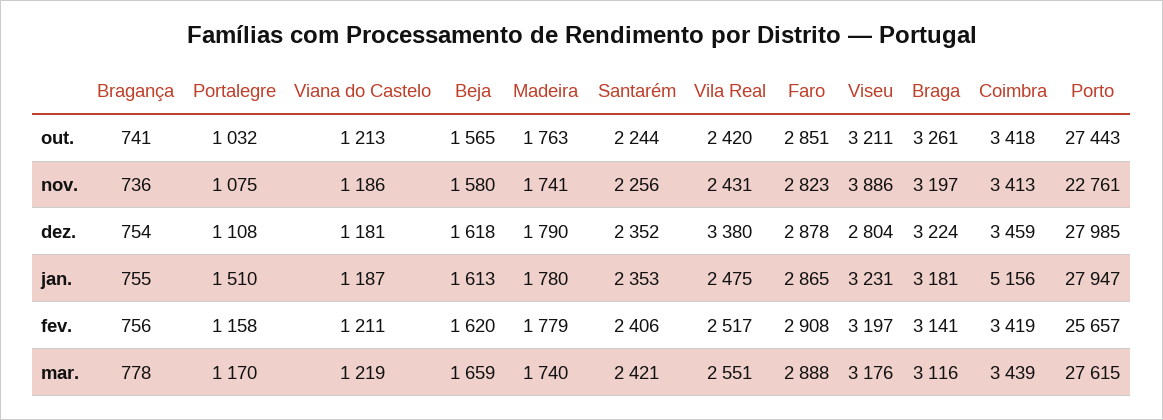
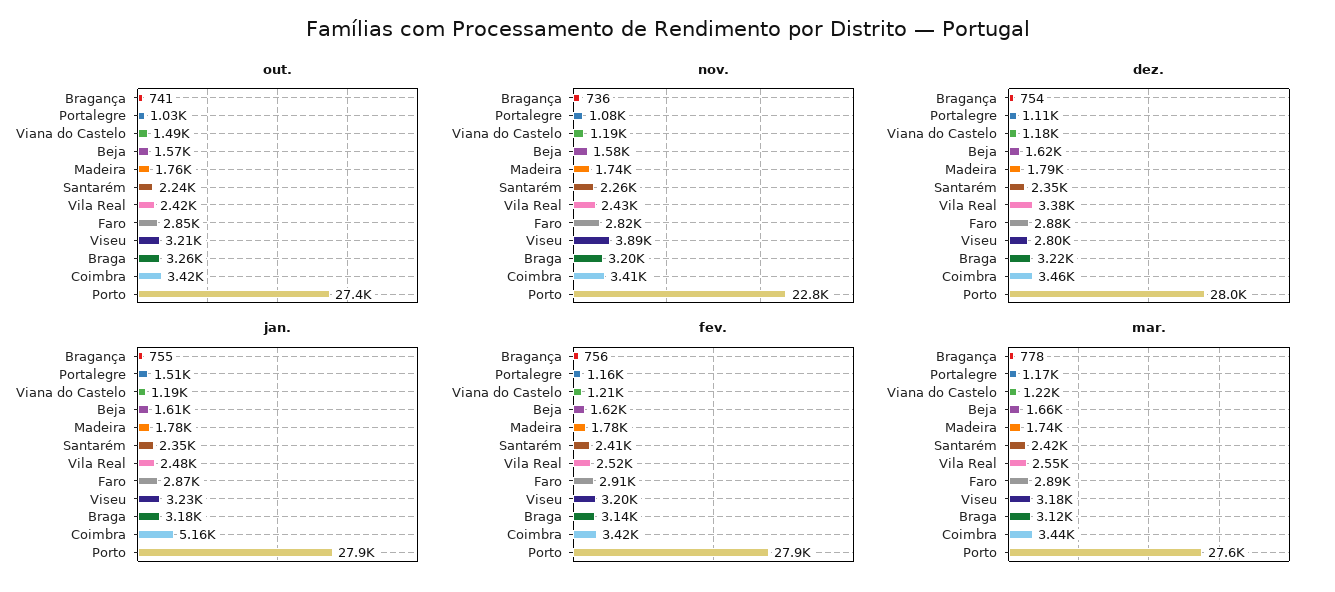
  {
    "out.": {
      "Bragança": 741,
      "Portalegre": 1032,
-     "Viana do Castelo": 1213,
+     "Viana do Castelo": 1490,
      "Beja": 1565,
      "Madeira": 1763,
      "Santarém": 2244,
      "Vila Real": 2420,
      "Faro": 2851,
      "Viseu": 3211,
      "Braga": 3261,
      "Coimbra": 3418,
      "Porto": 27443
    },
    "nov.": {
      "Bragança": 736,
      "Portalegre": 1075,
      "Viana do Castelo": 1186,
      "Beja": 1580,
      "Madeira": 1741,
      "Santarém": 2256,
      "Vila Real": 2431,
      "Faro": 2823,
      "Viseu": 3886,
      "Braga": 3197,
      "Coimbra": 3413,
      "Porto": 22761
    },
    "dez.": {
      "Bragança": 754,
      "Portalegre": 1108,
      "Viana do Castelo": 1181,
      "Beja": 1618,
      "Madeira": 1790,
      "Santarém": 2352,
      "Vila Real": 3380,
      "Faro": 2878,
      "Viseu": 2804,
      "Braga": 3224,
      "Coimbra": 3459,
      "Porto": 27985
    },
    "jan.": {
      "Bragança": 755,
      "Portalegre": 1510,
      "Viana do Castelo": 1187,
      "Beja": 1613,
      "Madeira": 1780,
      "Santarém": 2353,
      "Vila Real": 2475,
      "Faro": 2865,
      "Viseu": 3231,
      "Braga": 3181,
      "Coimbra": 5156,
      "Porto": 27947
    },
    "fev.": {
      "Bragança": 756,
      "Portalegre": 1158,
      "Viana do Castelo": 1211,
      "Beja": 1620,
      "Madeira": 1779,
      "Santarém": 2406,
      "Vila Real": 2517,
      "Faro": 2908,
      "Viseu": 3197,
      "Braga": 3141,
      "Coimbra": 3419,
-     "Porto": 25657
+     "Porto": 27900
    },
    "mar.": {
      "Bragança": 778,
      "Portalegre": 1170,
      "Viana do Castelo": 1219,
      "Beja": 1659,
      "Madeira": 1740,
      "Santarém": 2421,
      "Vila Real": 2551,
      "Faro": 2888,
      "Viseu": 3176,
      "Braga": 3116,
      "Coimbra": 3439,
      "Porto": 27615
    }
  }

